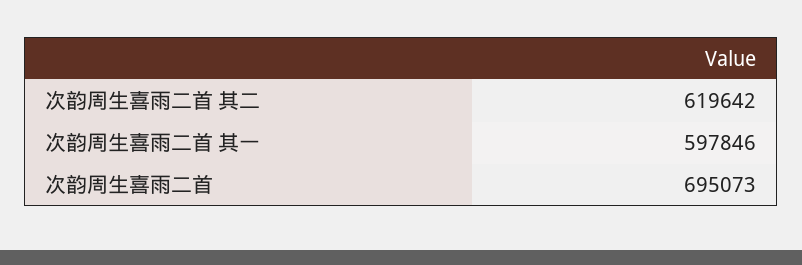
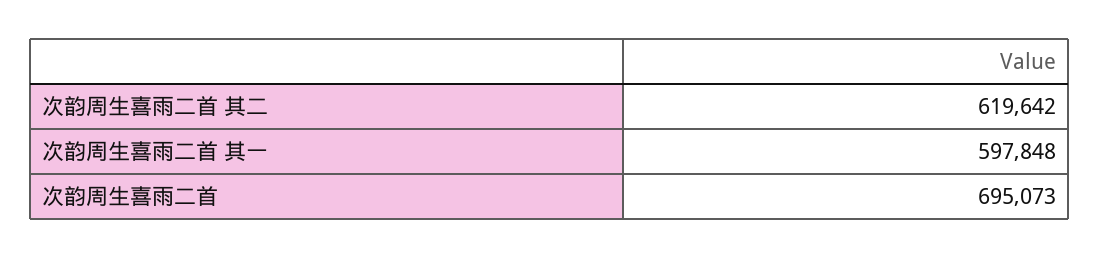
  {
    "次韵周生喜雨二首 其二": 619642,
-   "次韵周生喜雨二首 其一": 597846,
+   "次韵周生喜雨二首 其一": 597848,
    "次韵周生喜雨二首": 695073
  }

